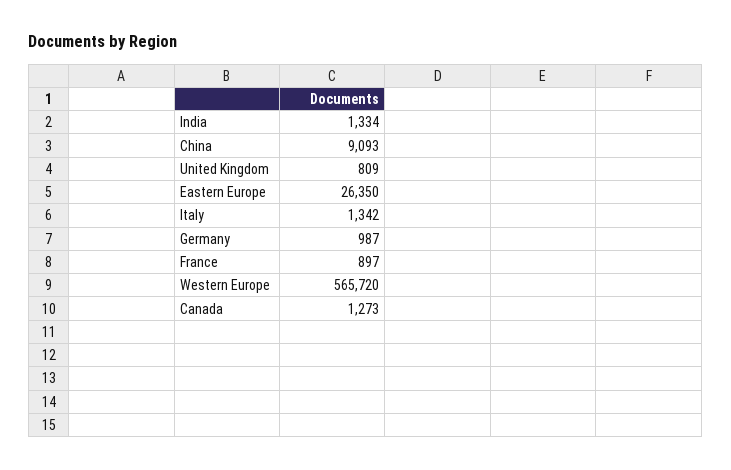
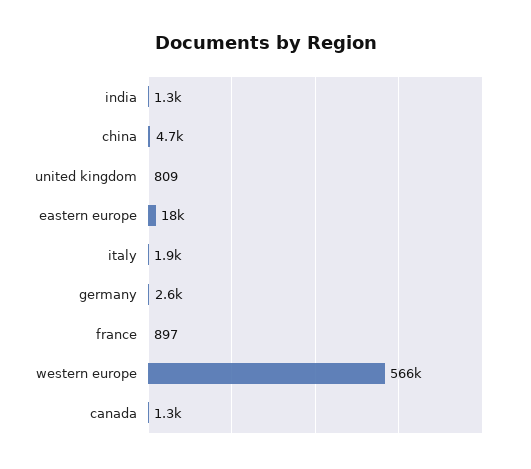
  {
    "India": 1334,
-   "China": 9093,
+   "China": 4700,
    "United Kingdom": 809,
-   "Eastern Europe": 26350,
+   "Eastern Europe": 18000,
-   "Italy": 1342,
+   "Italy": 1900,
-   "Germany": 987,
+   "Germany": 2600,
    "France": 897,
    "Western Europe": 565720,
    "Canada": 1273
  }

